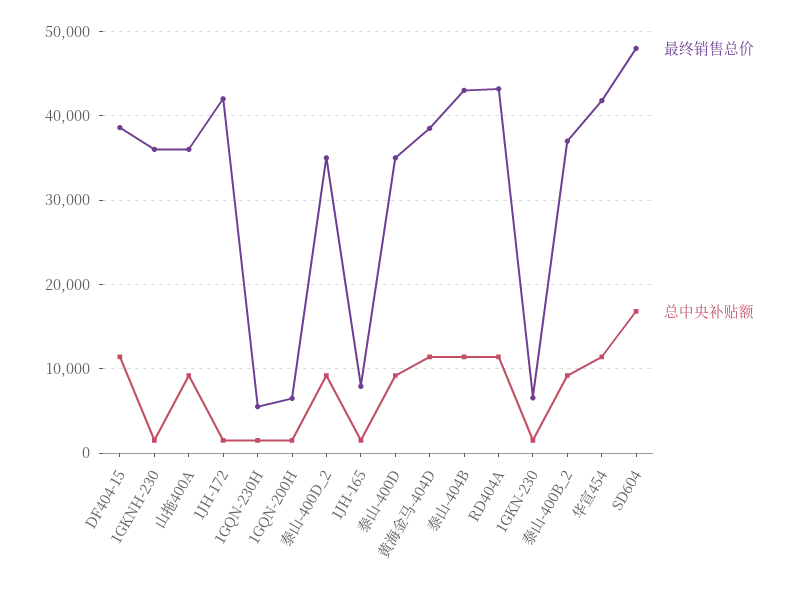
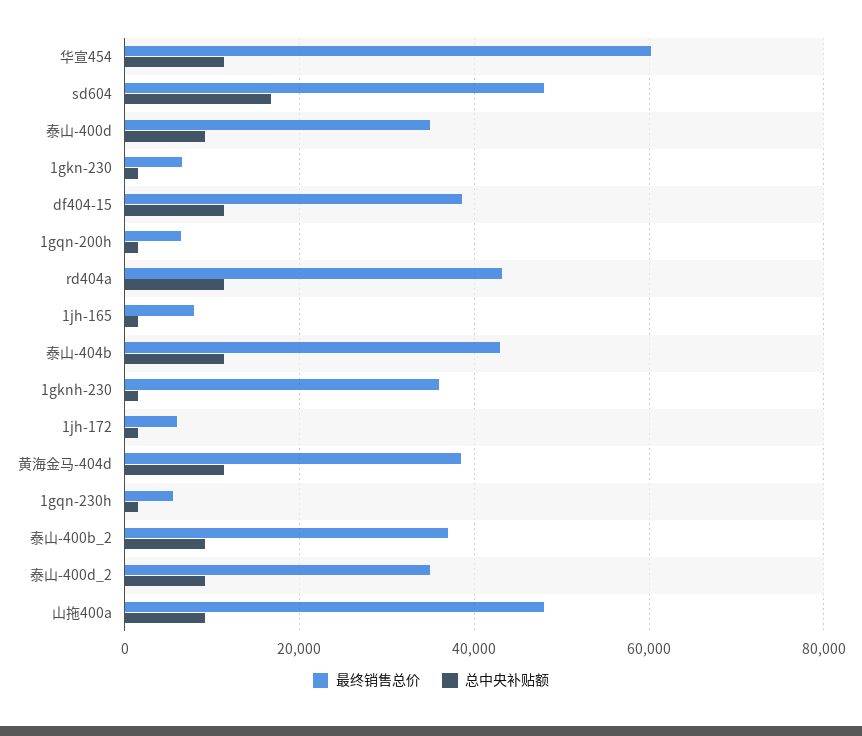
  {
    "最终销售总价": {
      "DF404-15": 39000,
      "1GKNH-230": 36000,
-     "山拖400A": 36000,
+     "山拖400A": 48000,
-     "1JH-172": 42000,
+     "1JH-172": 6000,
      "1GQN-230H": 6000,
      "1GQN-200H": 7000,
      "泰山-400D_2": 35000,
      "1JH-165": 8000,
      "泰山-400D": 35000,
      "黄海金马-404D": 39000,
      "泰山-404B": 43000,
      "RD404A": 43000,
      "1GKN-230": 7000,
      "泰山-400B_2": 37000,
-     "华宣454": 42000,
+     "华宣454": 60000,
      "SD604": 48000
    },
    "总中央补贴额": {
      "DF404-15": 11000,
      "1GKNH-230": 2000,
      "山拖400A": 9000,
      "1JH-172": 2000,
      "1GQN-230H": 2000,
      "1GQN-200H": 2000,
      "泰山-400D_2": 9000,
      "1JH-165": 2000,
      "泰山-400D": 9000,
      "黄海金马-404D": 11000,
      "泰山-404B": 11000,
      "RD404A": 11000,
      "1GKN-230": 2000,
      "泰山-400B_2": 9000,
      "华宣454": 11000,
      "SD604": 17000
    }
  }

